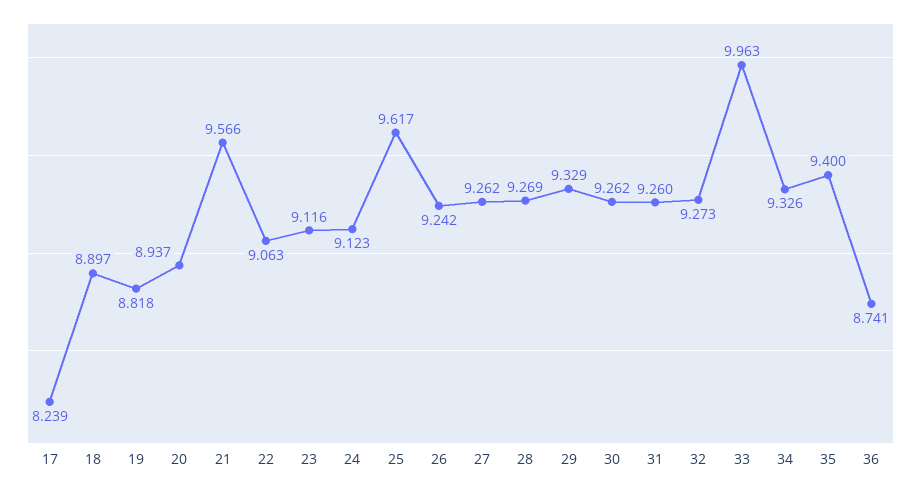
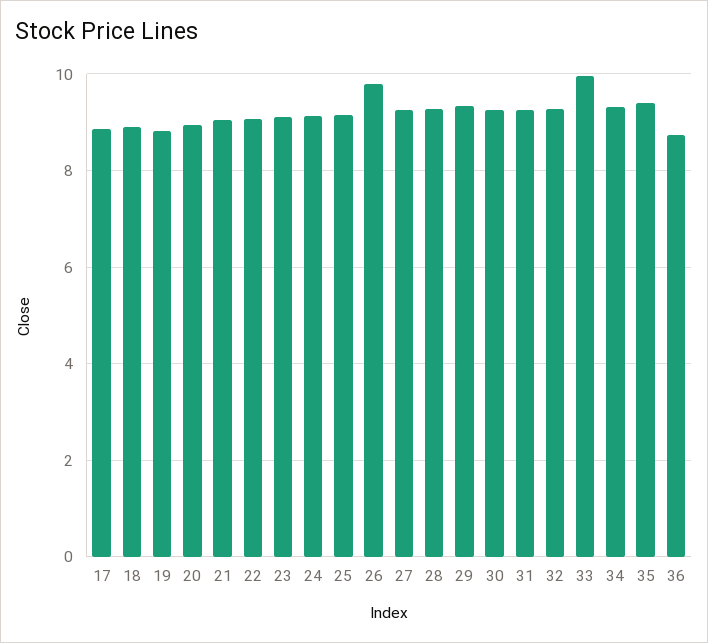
  {
-   "17": 8.239,
+   "17": 8.8,
    "18": 8.897,
    "19": 8.818,
    "20": 8.937,
-   "21": 9.566,
+   "21": 9,
    "22": 9.063,
    "23": 9.116,
    "24": 9.123,
-   "25": 9.617,
+   "25": 9.2,
-   "26": 9.242,
+   "26": 9.8,
    "27": 9.262,
    "28": 9.269,
    "29": 9.329,
    "30": 9.262,
    "31": 9.26,
    "32": 9.273,
    "33": 9.963,
    "34": 9.326,
    "35": 9.4,
    "36": 8.741
  }

